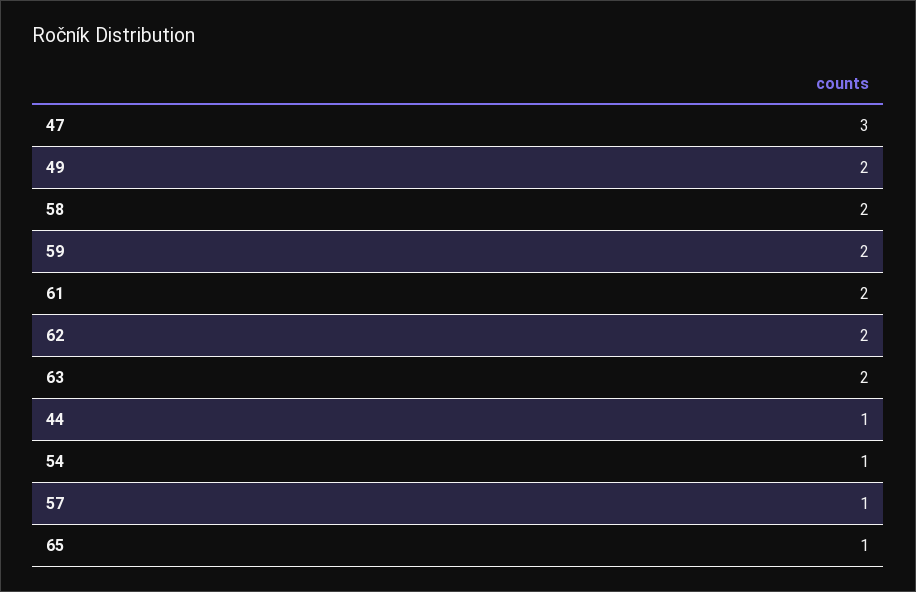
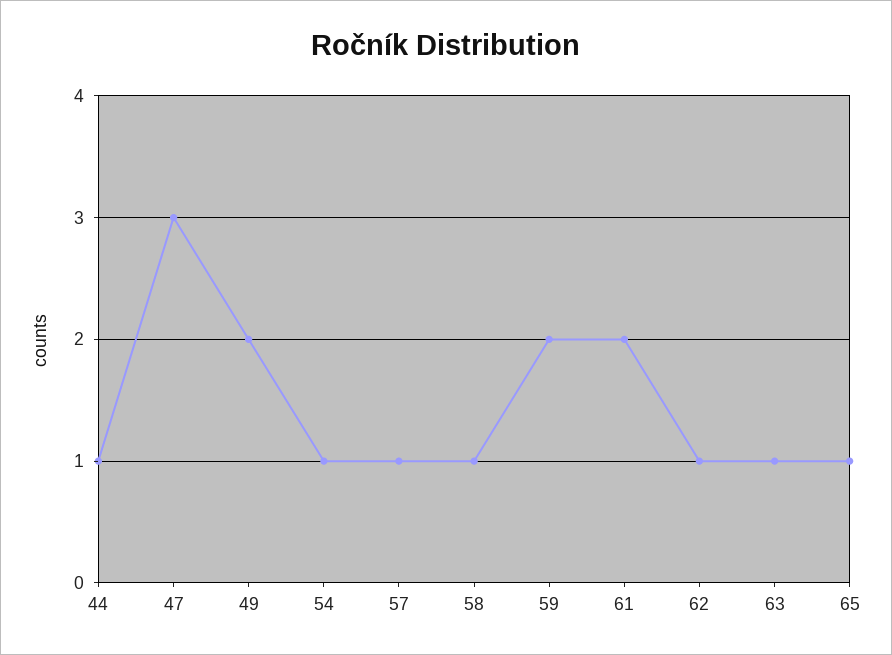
  {
    "47": 3,
    "49": 2,
-   "58": 2,
+   "58": 1,
    "59": 2,
    "61": 2,
-   "62": 2,
+   "62": 1,
-   "63": 2,
+   "63": 1,
    "44": 1,
    "54": 1,
    "57": 1,
    "65": 1
  }

